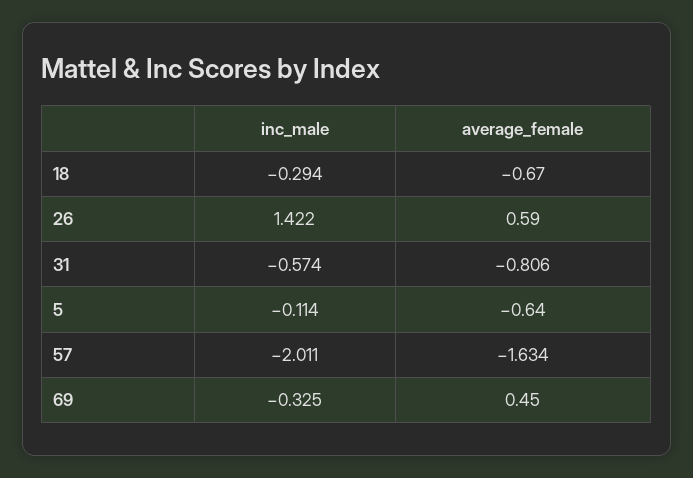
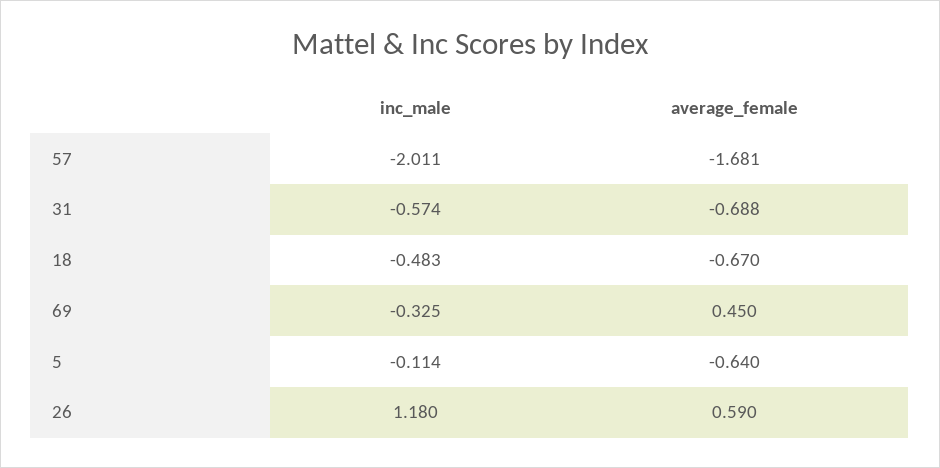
  {
    "inc_male": {
-     "18": -0.294,
+     "18": -0.483,
-     "26": 1.422,
+     "26": 1.18,
      "31": -0.574,
      "5": -0.114,
      "57": -2.011,
      "69": -0.325
    },
    "average_female": {
      "18": -0.67,
      "26": 0.59,
-     "31": -0.806,
+     "31": -0.688,
      "5": -0.64,
-     "57": -1.634,
+     "57": -1.681,
      "69": 0.45
    }
  }

